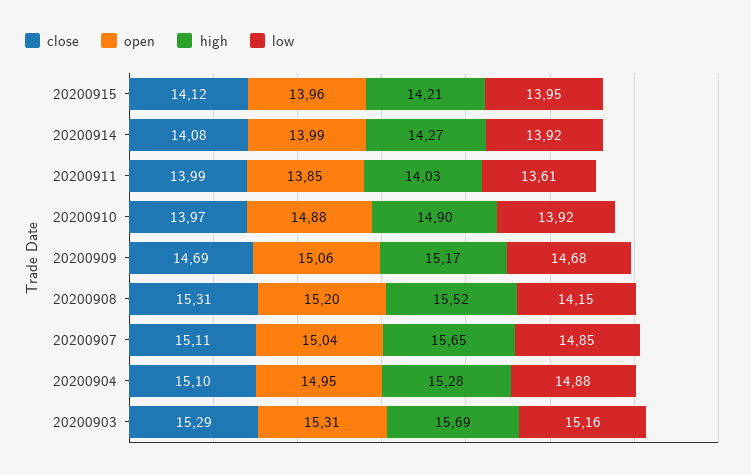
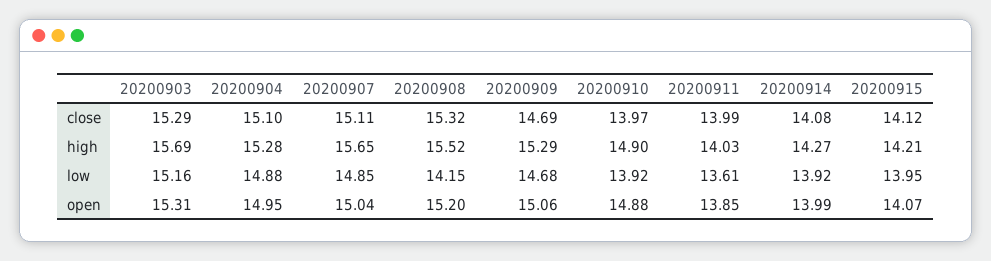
  {
    "close": {
      "20200915": 14.12,
      "20200914": 14.08,
      "20200911": 13.99,
      "20200910": 13.97,
      "20200909": 14.69,
-     "20200908": 15.31,
+     "20200908": 15.32,
      "20200907": 15.11,
      "20200904": 15.1,
      "20200903": 15.29
    },
    "open": {
-     "20200915": 13.96,
+     "20200915": 14.07,
      "20200914": 13.99,
      "20200911": 13.85,
      "20200910": 14.88,
      "20200909": 15.06,
      "20200908": 15.2,
      "20200907": 15.04,
      "20200904": 14.95,
      "20200903": 15.31
    },
    "high": {
      "20200915": 14.21,
      "20200914": 14.27,
      "20200911": 14.03,
      "20200910": 14.9,
-     "20200909": 15.17,
+     "20200909": 15.29,
      "20200908": 15.52,
      "20200907": 15.65,
      "20200904": 15.28,
      "20200903": 15.69
    },
    "low": {
      "20200915": 13.95,
      "20200914": 13.92,
      "20200911": 13.61,
      "20200910": 13.92,
      "20200909": 14.68,
      "20200908": 14.15,
      "20200907": 14.85,
      "20200904": 14.88,
      "20200903": 15.16
    }
  }

